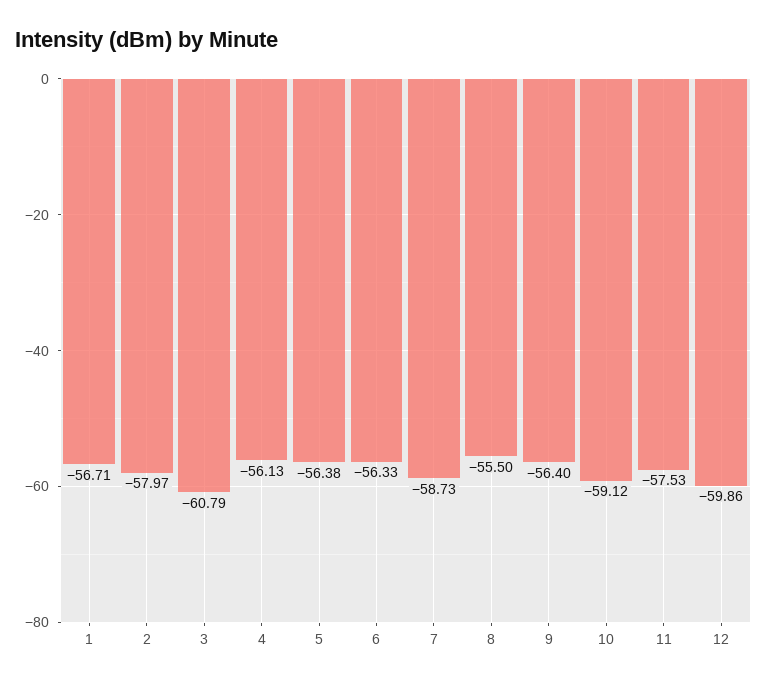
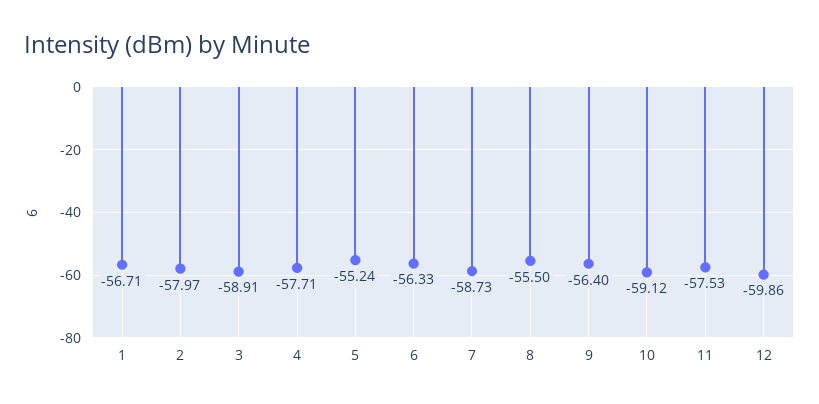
  {
    "1": -56.71,
    "2": -57.97,
-   "3": -60.79,
+   "3": -58.91,
-   "4": -56.13,
+   "4": -57.71,
-   "5": -56.38,
+   "5": -55.24,
    "6": -56.33,
    "7": -58.73,
    "8": -55.5,
    "9": -56.4,
    "10": -59.12,
    "11": -57.53,
    "12": -59.86
  }

